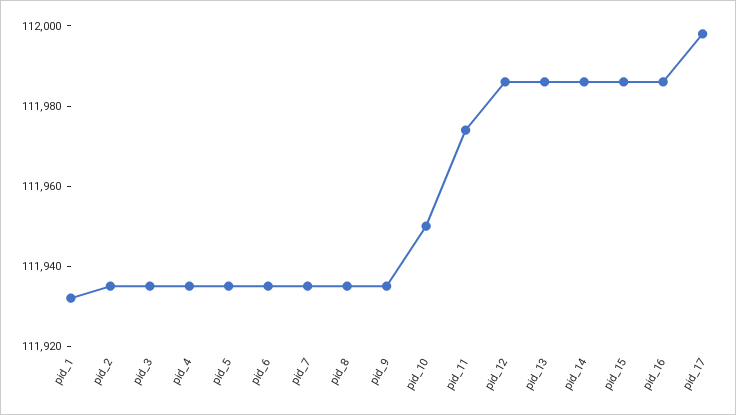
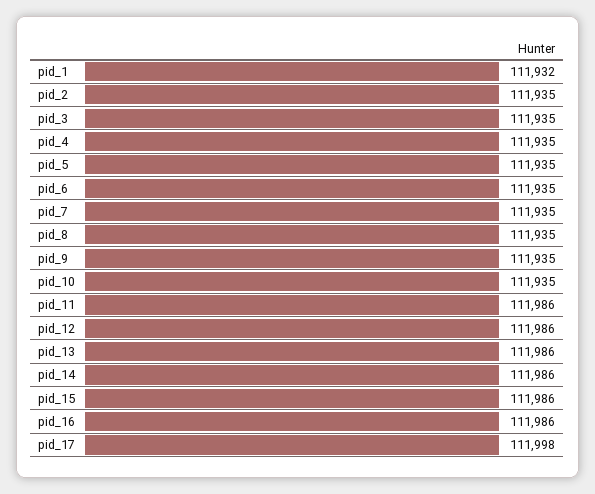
  {
    "pid_1": 111932,
    "pid_2": 111935,
    "pid_3": 111935,
    "pid_4": 111935,
    "pid_5": 111935,
    "pid_6": 111935,
    "pid_7": 111935,
    "pid_8": 111935,
    "pid_9": 111935,
-   "pid_10": 111950,
+   "pid_10": 111935,
-   "pid_11": 111975,
+   "pid_11": 111986,
    "pid_12": 111986,
    "pid_13": 111986,
    "pid_14": 111986,
    "pid_15": 111986,
    "pid_16": 111986,
    "pid_17": 111998
  }

